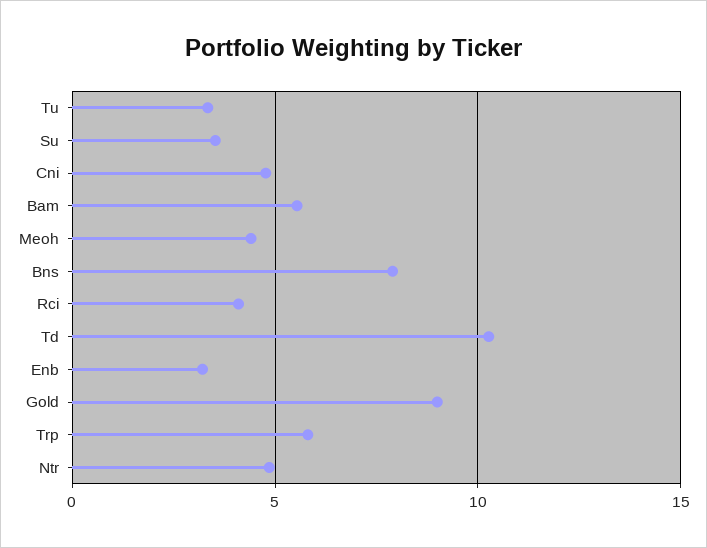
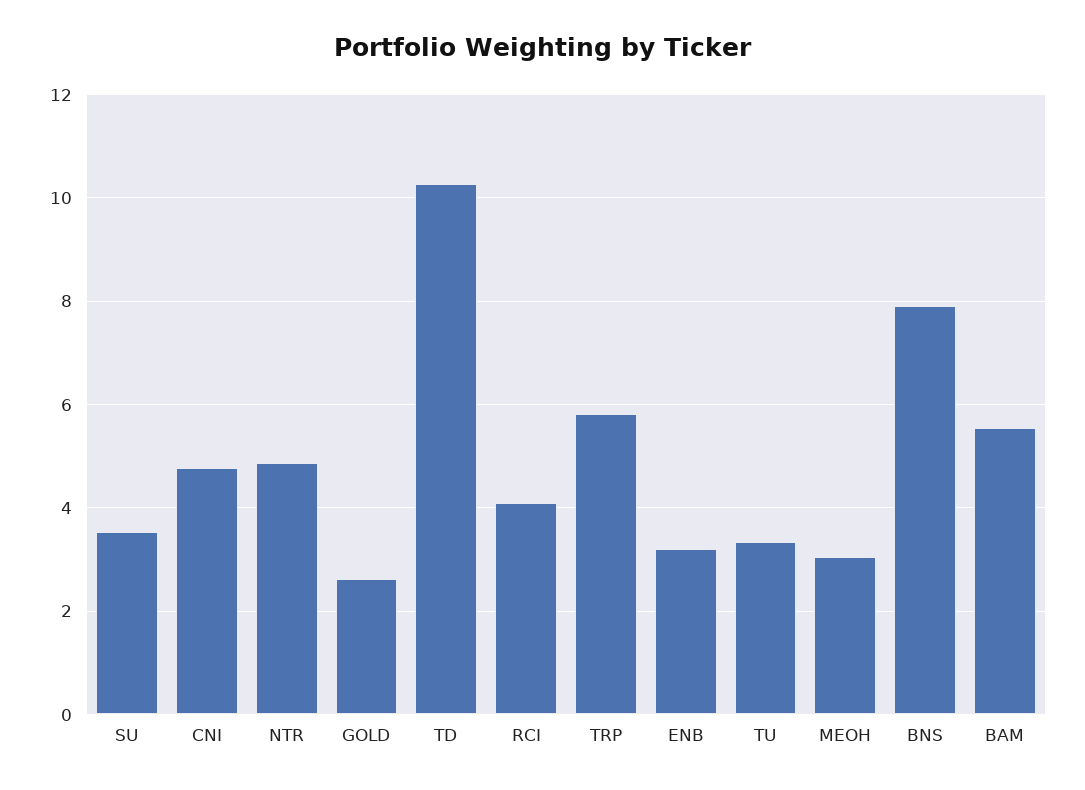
  {
    "Tu": 3.4,
    "Su": 3.6,
    "Cni": 4.8,
    "Bam": 5.6,
-   "Meoh": 4.5,
+   "Meoh": 3,
    "Bns": 8,
    "Rci": 4.2,
    "Td": 10.2,
    "Enb": 3.2,
-   "Gold": 9,
+   "Gold": 2.6,
    "Trp": 5.8,
    "Ntr": 4.8
  }

